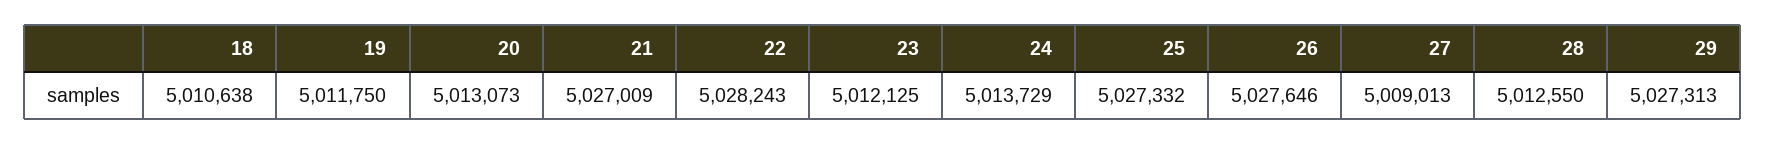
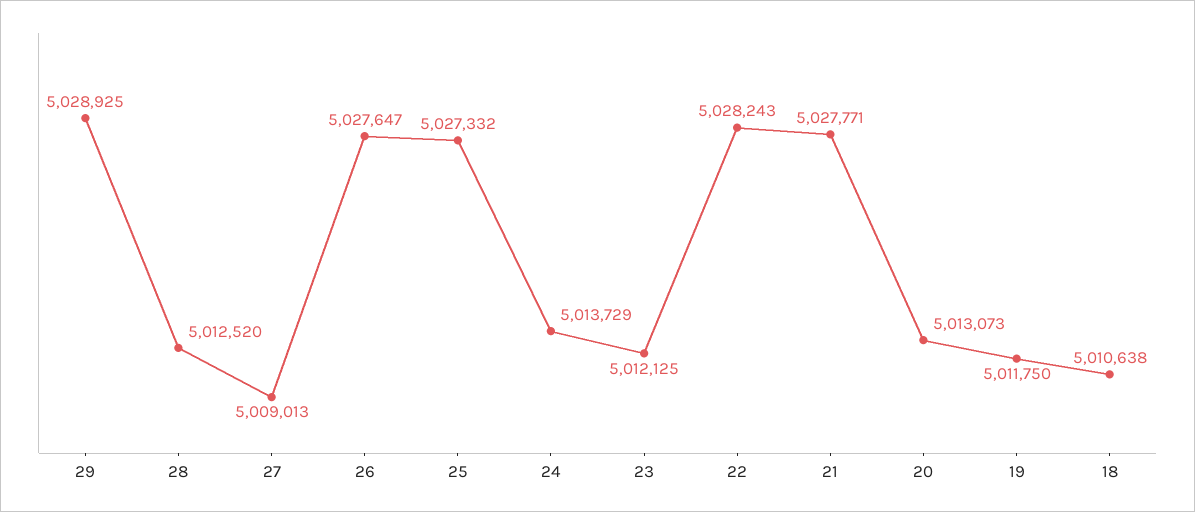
  {
    "18": 5010638,
    "19": 5011750,
    "20": 5013073,
-   "21": 5027009,
+   "21": 5027771,
    "22": 5028243,
    "23": 5012125,
    "24": 5013729,
    "25": 5027332,
-   "26": 5027646,
+   "26": 5027647,
    "27": 5009013,
-   "28": 5012550,
+   "28": 5012520,
-   "29": 5027313
+   "29": 5028925
  }

